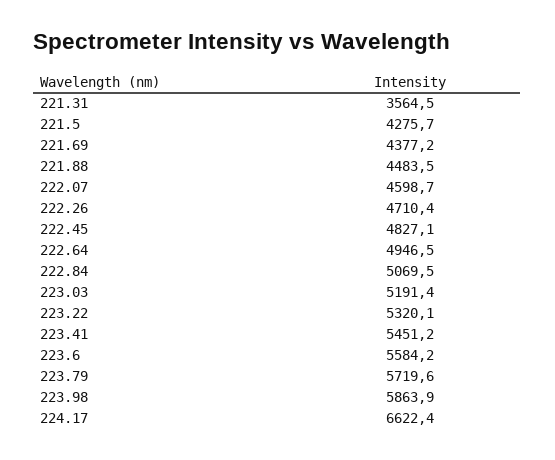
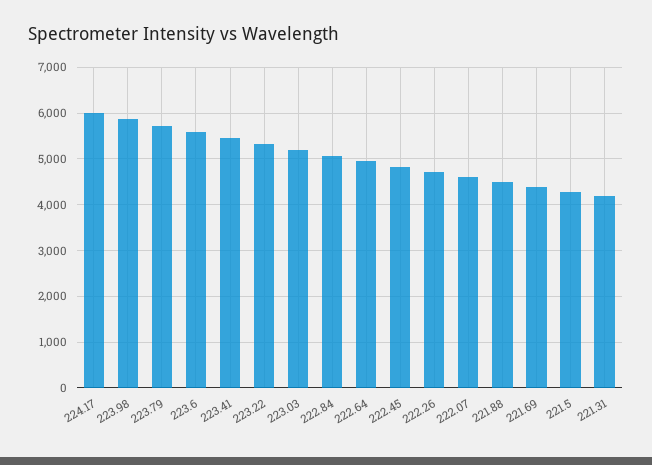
  {
-   "221.31": 3564.5,
+   "221.31": 4200,
    "221.5": 4275.7,
    "221.69": 4377.2,
    "221.88": 4483.5,
    "222.07": 4598.7,
    "222.26": 4710.4,
    "222.45": 4827.1,
    "222.64": 4946.5,
    "222.84": 5069.5,
    "223.03": 5191.4,
    "223.22": 5320.1,
    "223.41": 5451.2,
    "223.6": 5584.2,
    "223.79": 5719.6,
    "223.98": 5863.9,
-   "224.17": 6622.4
+   "224.17": 6000
  }

